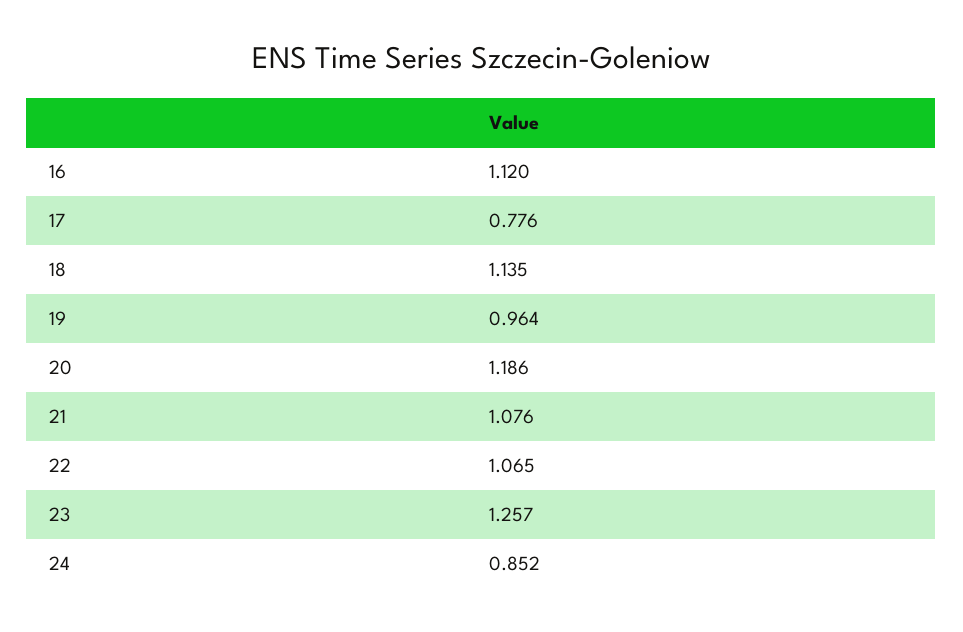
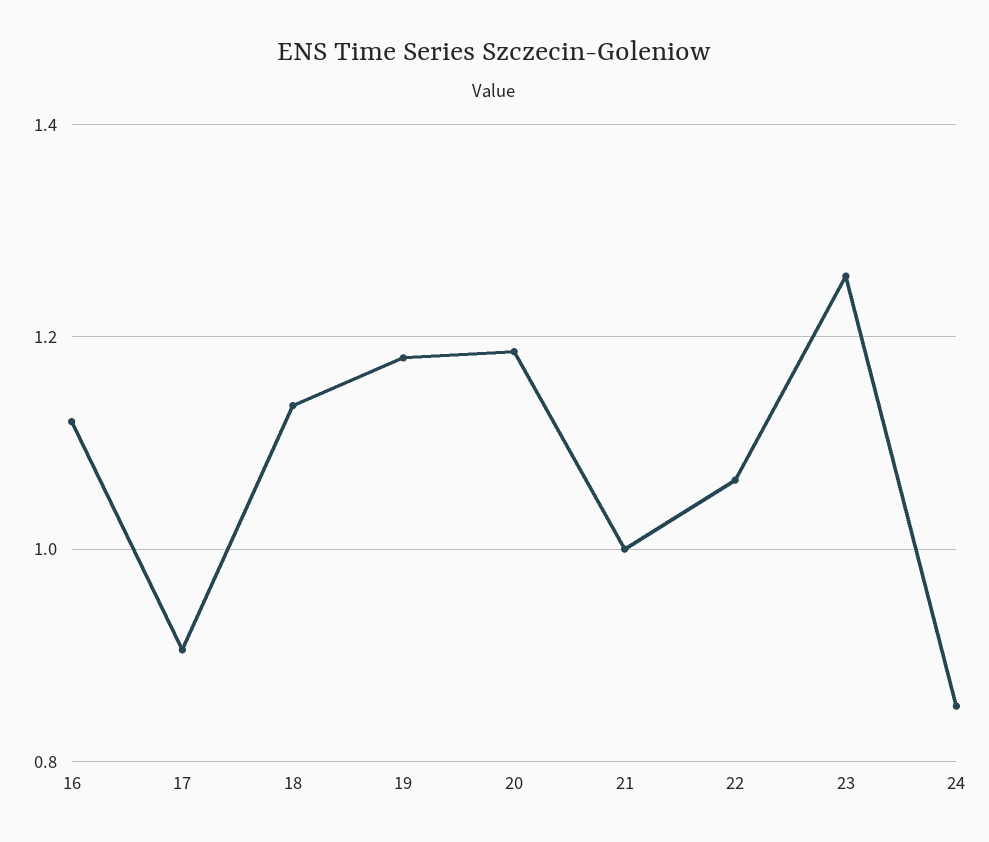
  {
    "16": 1.12,
-   "17": 0.776,
+   "17": 0.9,
    "18": 1.135,
-   "19": 0.964,
+   "19": 1.18,
    "20": 1.186,
-   "21": 1.076,
+   "21": 1,
    "22": 1.065,
    "23": 1.257,
    "24": 0.852
  }

